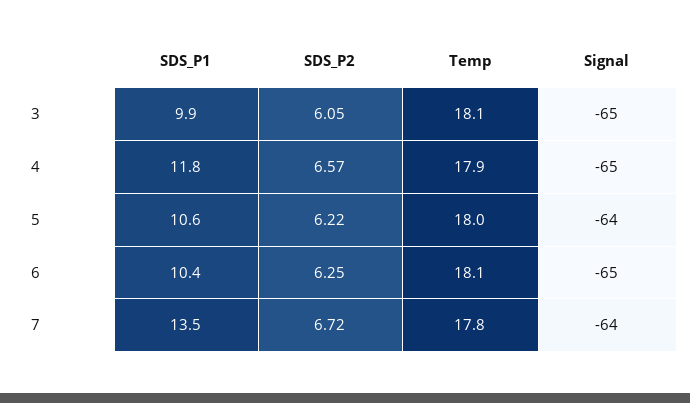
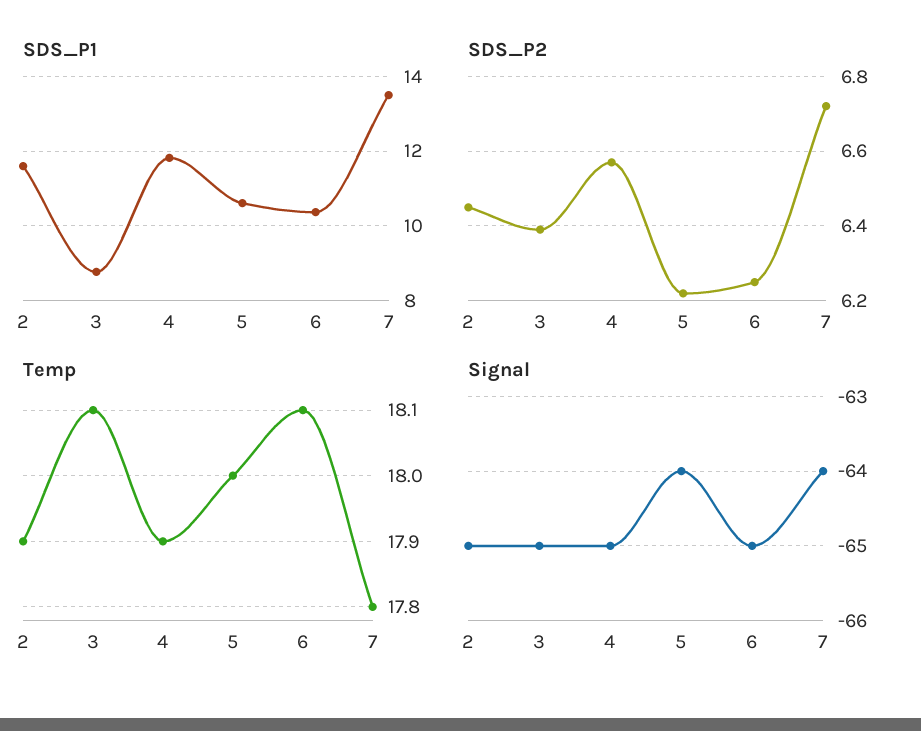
  {
    "SDS_P1": {
-     "3": 9.9,
+     "3": 8.8,
      "4": 11.8,
      "5": 10.6,
      "6": 10.4,
-     "7": 13.5
+     "7": 13.5,
+     "2": 11.6
    },
    "SDS_P2": {
-     "3": 6.05,
+     "3": 6.4,
      "4": 6.57,
      "5": 6.22,
      "6": 6.25,
-     "7": 6.72
+     "7": 6.72,
+     "2": 6.45
    },
    "Temp": {
      "3": 18.1,
      "4": 17.9,
      "5": 18,
      "6": 18.1,
-     "7": 17.8
+     "7": 17.8,
+     "2": 17.9
    },
    "Signal": {
      "3": -65,
      "4": -65,
      "5": -64,
      "6": -65,
-     "7": -64
+     "7": -64,
+     "2": -65
    }
  }

